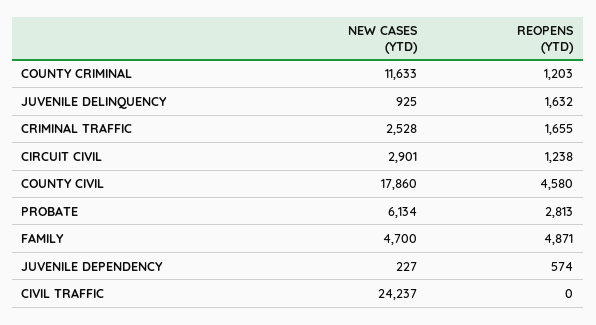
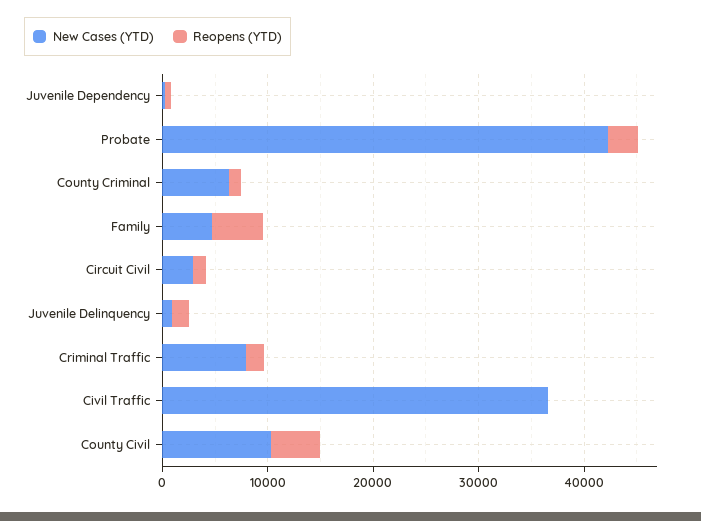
  {
    "NEW CASES (YTD)": {
-     "COUNTY CRIMINAL": 11633,
+     "COUNTY CRIMINAL": 6000,
      "JUVENILE DELINQUENCY": 925,
-     "CRIMINAL TRAFFIC": 2528,
+     "CRIMINAL TRAFFIC": 8000,
      "CIRCUIT CIVIL": 2901,
-     "COUNTY CIVIL": 17860,
+     "COUNTY CIVIL": 10000,
-     "PROBATE": 6134,
+     "PROBATE": 42000,
      "FAMILY": 4700,
      "JUVENILE DEPENDENCY": 227,
-     "CIVIL TRAFFIC": 24237
+     "CIVIL TRAFFIC": 36000
    },
    "REOPENS (YTD)": {
      "COUNTY CRIMINAL": 1203,
      "JUVENILE DELINQUENCY": 1632,
      "CRIMINAL TRAFFIC": 1655,
      "CIRCUIT CIVIL": 1238,
      "COUNTY CIVIL": 4580,
      "PROBATE": 2813,
      "FAMILY": 4871,
      "JUVENILE DEPENDENCY": 574,
      "CIVIL TRAFFIC": 0
    }
  }

